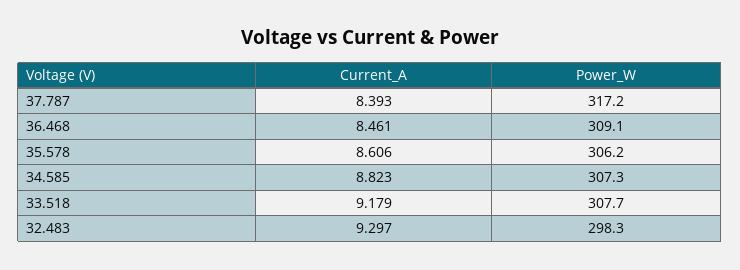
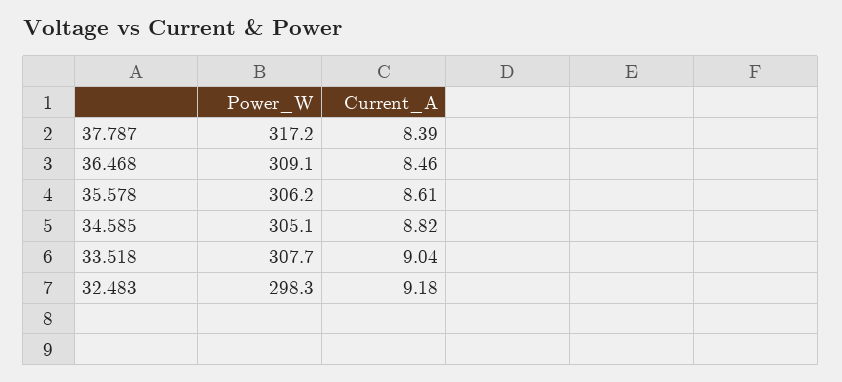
  {
    "Current_A": {
      "37.787": 8.393,
      "36.468": 8.461,
      "35.578": 8.606,
      "34.585": 8.823,
-     "33.518": 9.179,
+     "33.518": 9.04,
-     "32.483": 9.297
+     "32.483": 9.18
    },
    "Power_W": {
      "37.787": 317.2,
      "36.468": 309.1,
      "35.578": 306.2,
-     "34.585": 307.3,
+     "34.585": 305.1,
      "33.518": 307.7,
      "32.483": 298.3
    }
  }

